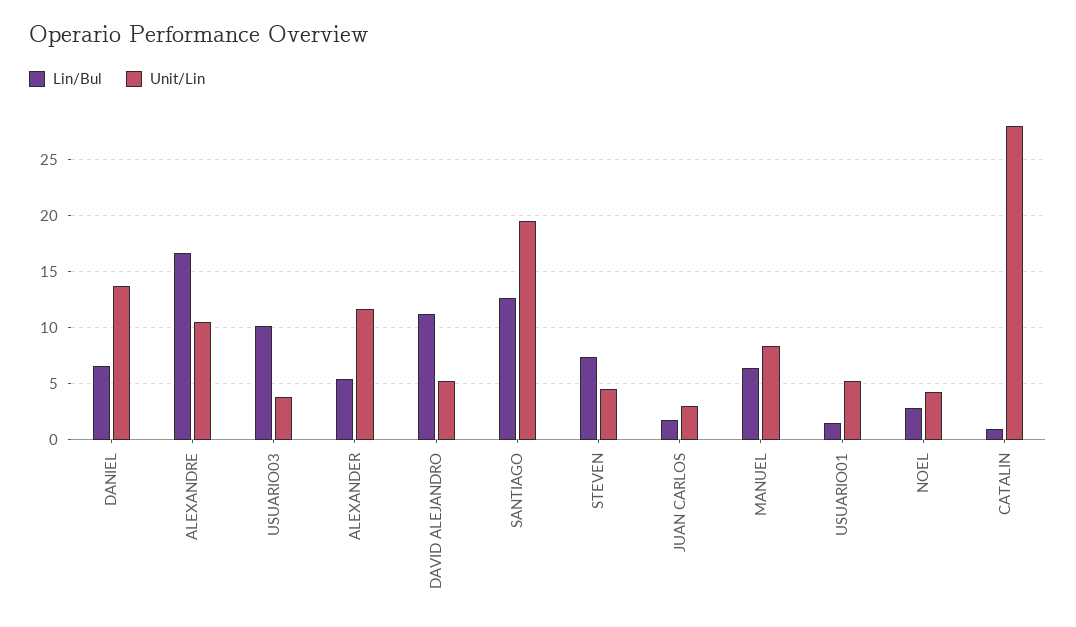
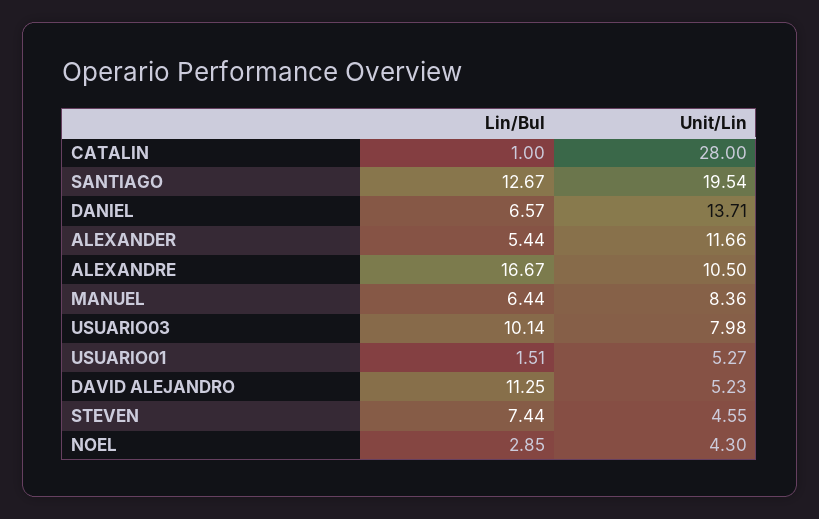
  {
    "Lin/Bul": {
      "DANIEL": 6.57,
      "ALEXANDRE": 16.67,
      "USUARIO03": 10.14,
      "ALEXANDER": 5.44,
      "DAVID ALEJANDRO": 11.25,
      "SANTIAGO": 12.67,
      "STEVEN": 7.44,
-     "JUAN CARLOS": 2,
      "MANUEL": 6.44,
      "USUARIO01": 1.51,
      "NOEL": 2.85,
      "CATALIN": 1
    },
    "Unit/Lin": {
      "DANIEL": 13.71,
      "ALEXANDRE": 10.5,
-     "USUARIO03": 4,
+     "USUARIO03": 7.98,
      "ALEXANDER": 11.66,
      "DAVID ALEJANDRO": 5.23,
      "SANTIAGO": 19.54,
      "STEVEN": 4.55,
-     "JUAN CARLOS": 3,
      "MANUEL": 8.36,
      "USUARIO01": 5.27,
      "NOEL": 4.3,
      "CATALIN": 28
    }
  }

